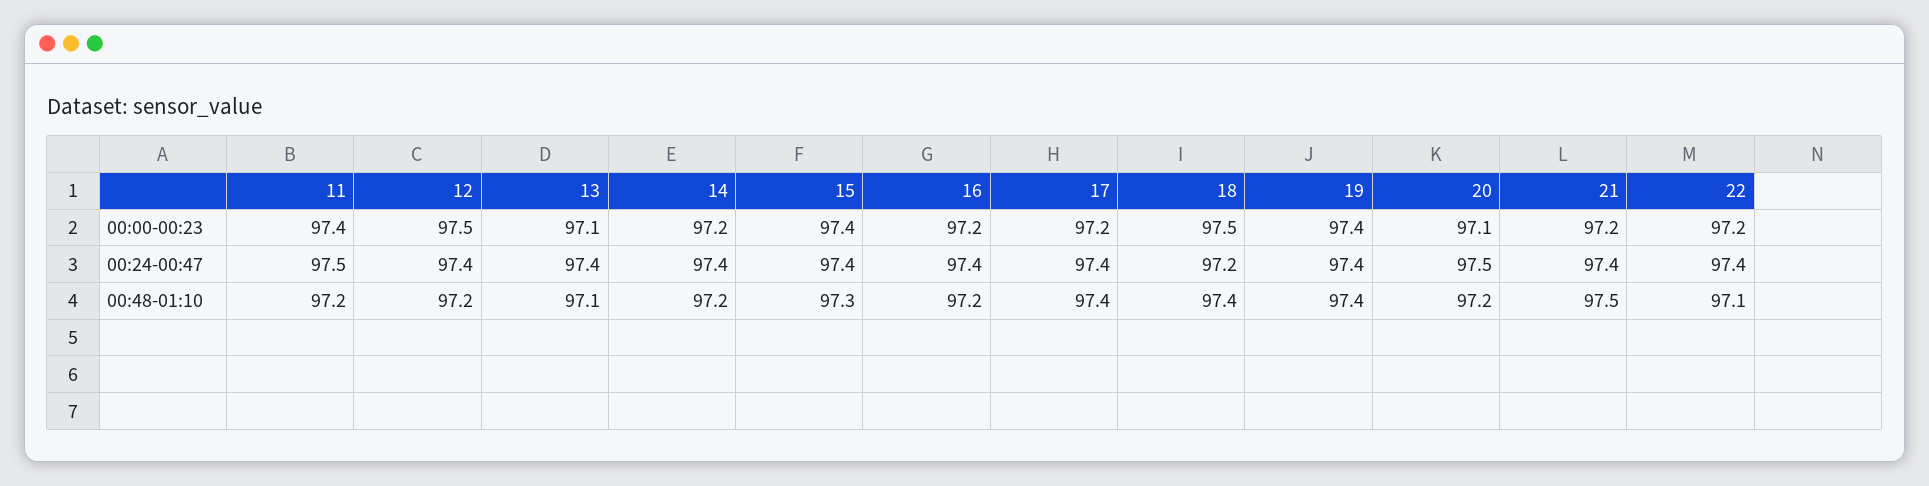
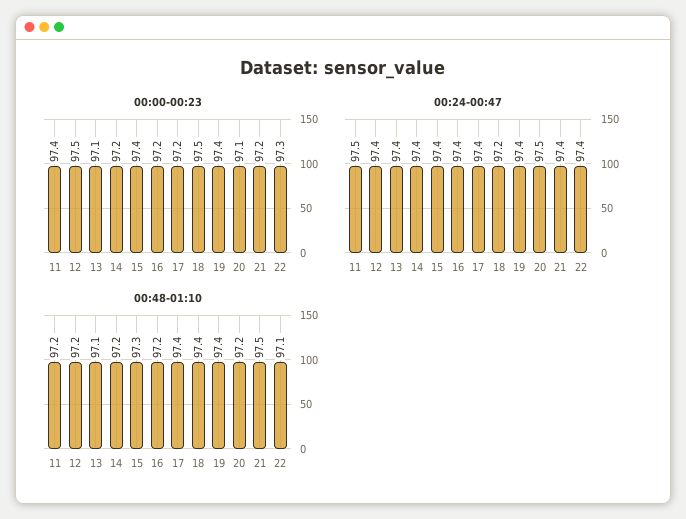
  {
    "00:00-00:23": {
      "11": 97.4,
      "12": 97.5,
      "13": 97.1,
      "14": 97.2,
      "15": 97.4,
      "16": 97.2,
      "17": 97.2,
      "18": 97.5,
      "19": 97.4,
      "20": 97.1,
      "21": 97.2,
-     "22": 97.2
+     "22": 97.3
    },
    "00:24-00:47": {
      "11": 97.5,
      "12": 97.4,
      "13": 97.4,
      "14": 97.4,
      "15": 97.4,
      "16": 97.4,
      "17": 97.4,
      "18": 97.2,
      "19": 97.4,
      "20": 97.5,
      "21": 97.4,
      "22": 97.4
    },
    "00:48-01:10": {
      "11": 97.2,
      "12": 97.2,
      "13": 97.1,
      "14": 97.2,
      "15": 97.3,
      "16": 97.2,
      "17": 97.4,
      "18": 97.4,
      "19": 97.4,
      "20": 97.2,
      "21": 97.5,
      "22": 97.1
    }
  }

